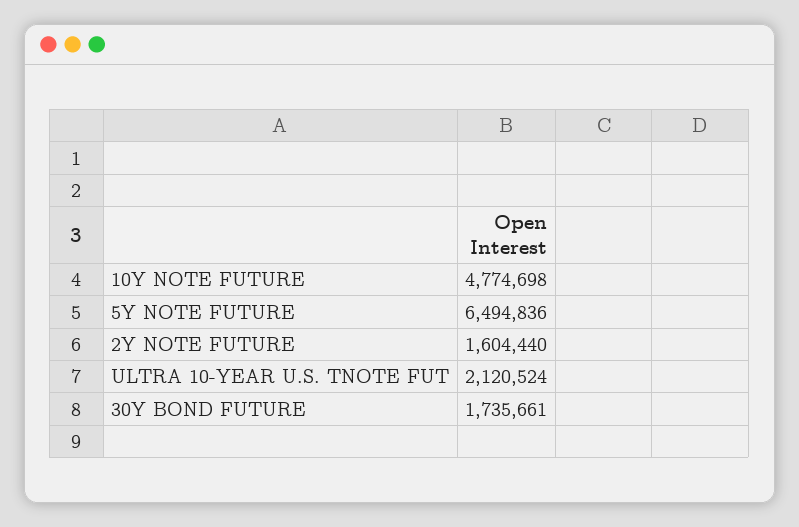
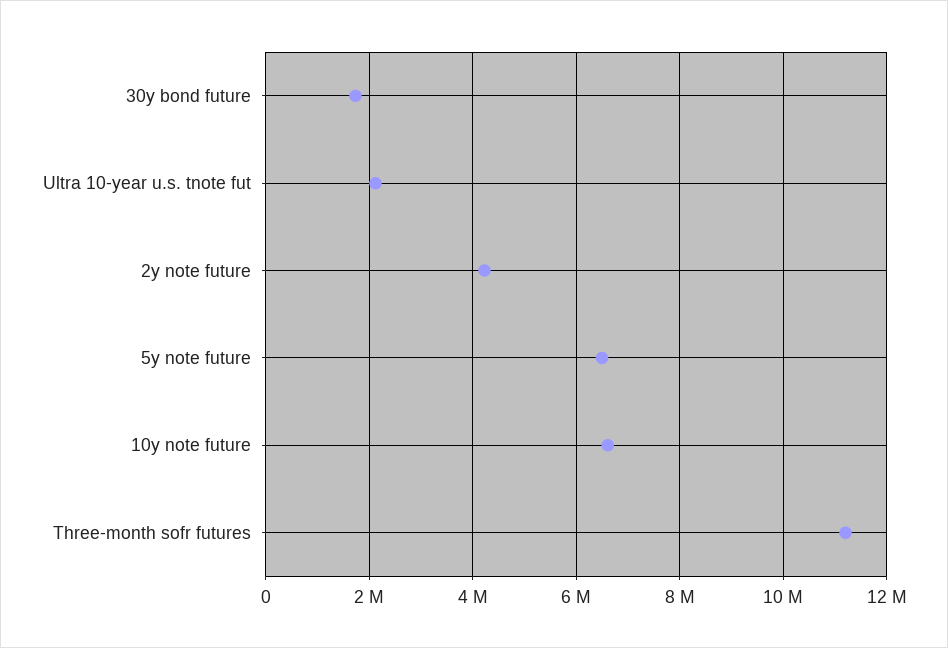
  {
-   "10Y NOTE FUTURE": 4774698,
+   "10Y NOTE FUTURE": 6600000,
    "5Y NOTE FUTURE": 6494836,
-   "2Y NOTE FUTURE": 1604440,
+   "2Y NOTE FUTURE": 4200000,
    "ULTRA 10-YEAR U.S. TNOTE FUT": 2120524,
-   "30Y BOND FUTURE": 1735661
+   "30Y BOND FUTURE": 1735661,
+   "Three-month sofr futures": 11200000
  }

